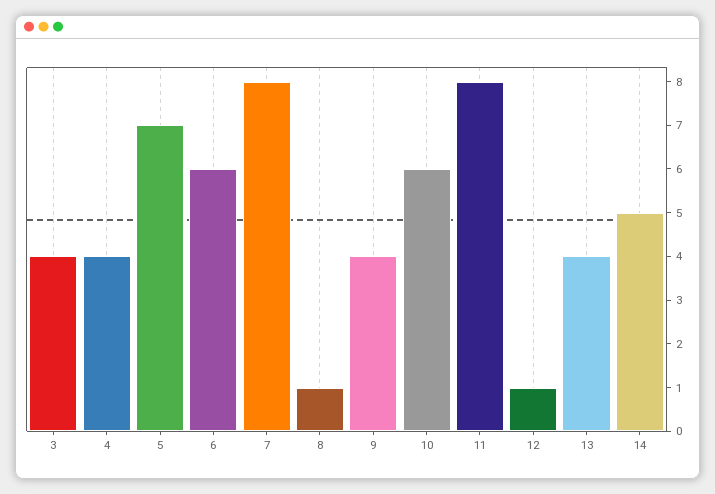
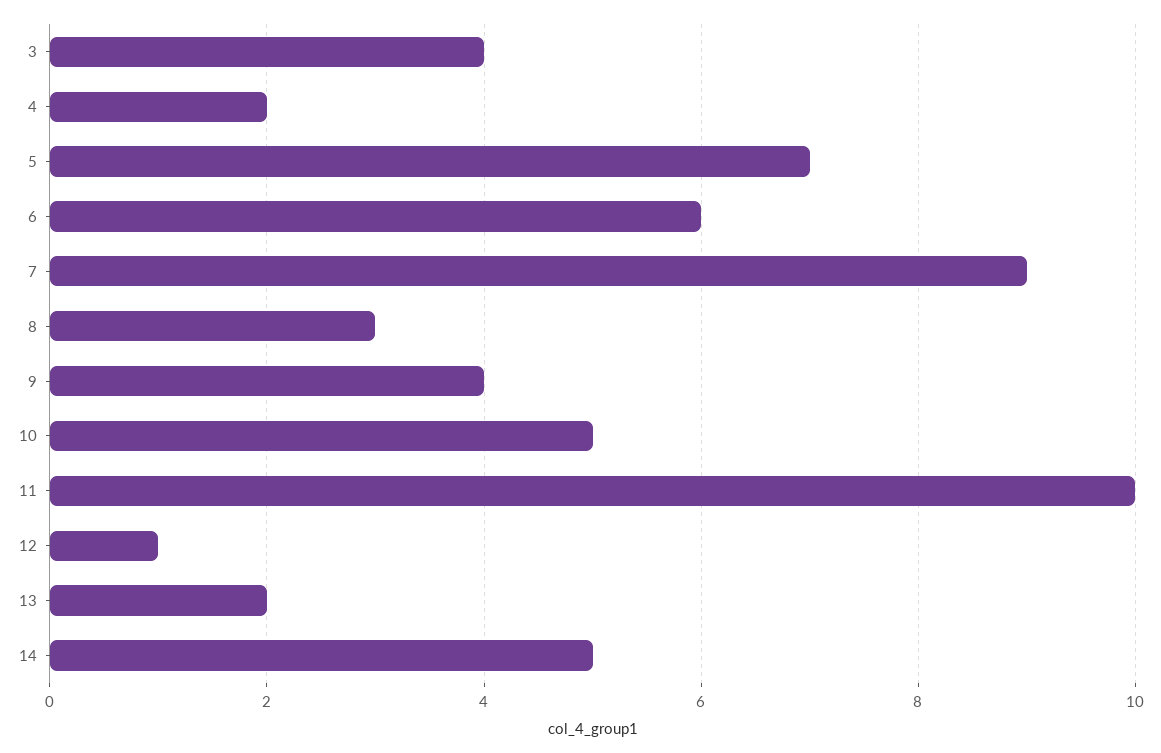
  {
    "3": 4,
-   "4": 4,
+   "4": 2,
    "5": 7,
    "6": 6,
-   "7": 8,
+   "7": 9,
-   "8": 1,
+   "8": 3,
    "9": 4,
-   "10": 6,
+   "10": 5,
-   "11": 8,
+   "11": 10,
    "12": 1,
-   "13": 4,
+   "13": 2,
    "14": 5
  }

